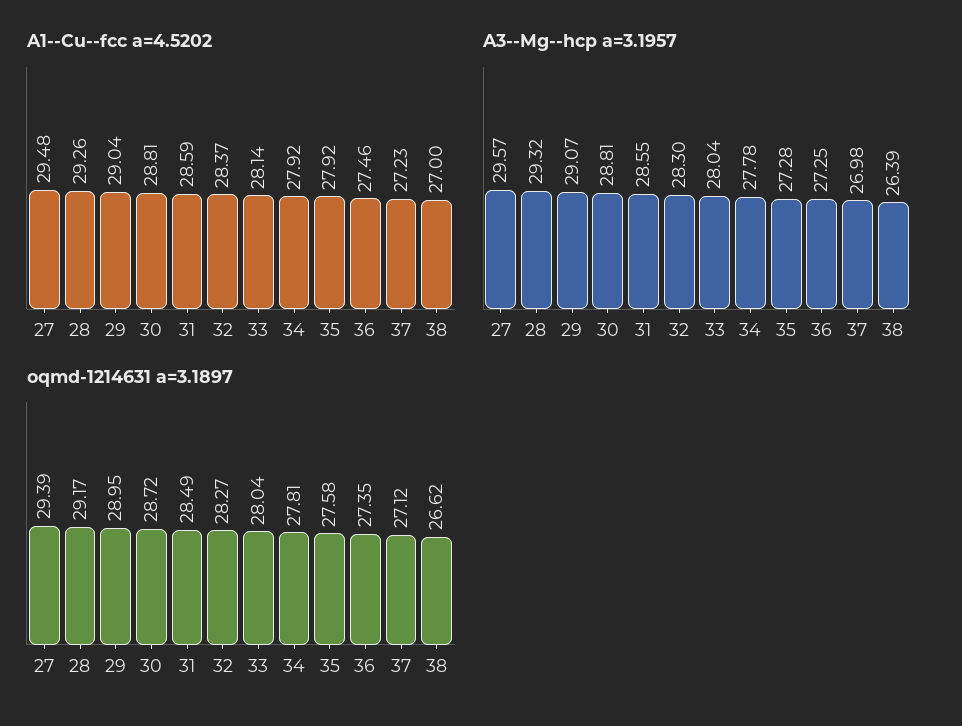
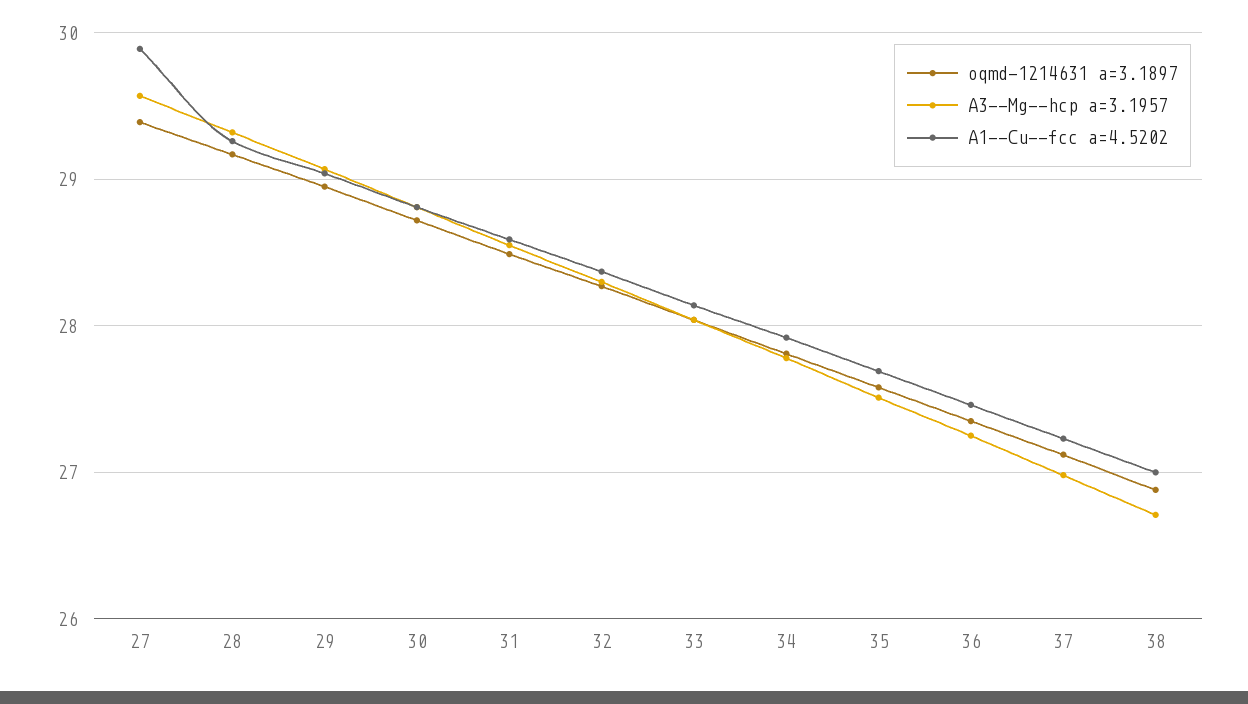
  {
    "A1--Cu--fcc a=4.5202": {
-     "27": 29.48,
+     "27": 29.9,
      "28": 29.26,
      "29": 29.04,
      "30": 28.81,
      "31": 28.59,
      "32": 28.37,
      "33": 28.14,
      "34": 27.92,
-     "35": 27.92,
+     "35": 27.7,
      "36": 27.46,
      "37": 27.23,
      "38": 27
    },
    "A3--Mg--hcp a=3.1957": {
      "27": 29.57,
      "28": 29.32,
      "29": 29.07,
      "30": 28.81,
      "31": 28.55,
      "32": 28.3,
      "33": 28.04,
      "34": 27.78,
-     "35": 27.28,
+     "35": 27.5,
      "36": 27.25,
      "37": 26.98,
-     "38": 26.39
+     "38": 26.7
    },
    "oqmd-1214631 a=3.1897": {
      "27": 29.39,
      "28": 29.17,
      "29": 28.95,
      "30": 28.72,
      "31": 28.49,
      "32": 28.27,
      "33": 28.04,
      "34": 27.81,
      "35": 27.58,
      "36": 27.35,
      "37": 27.12,
-     "38": 26.62
+     "38": 26.9
    }
  }

